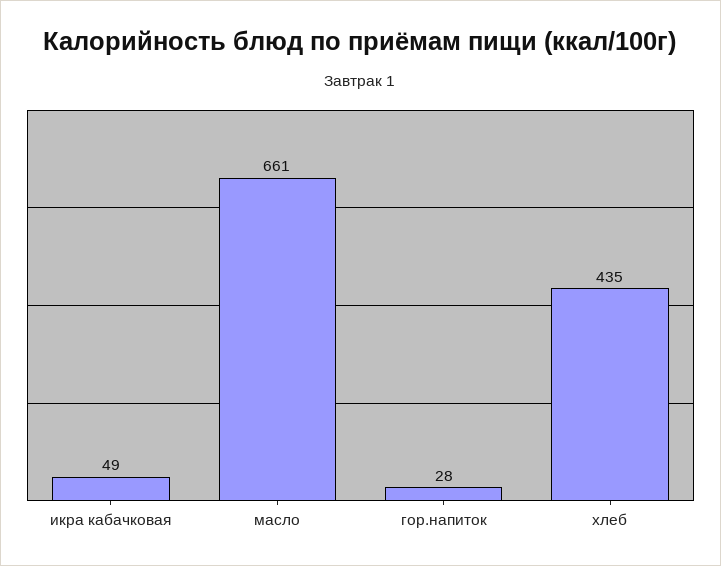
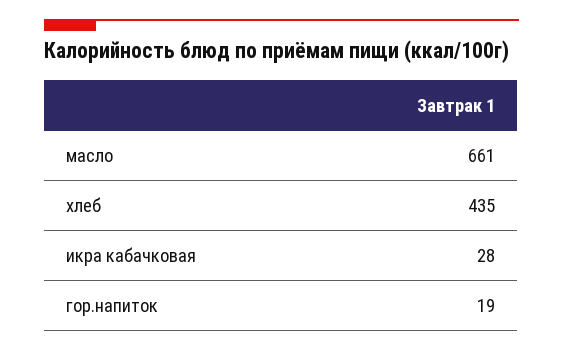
  {
-   "икра кабачковая": 49,
+   "икра кабачковая": 28,
    "масло": 661,
-   "гор.напиток": 28,
+   "гор.напиток": 19,
    "хлеб": 435
  }

